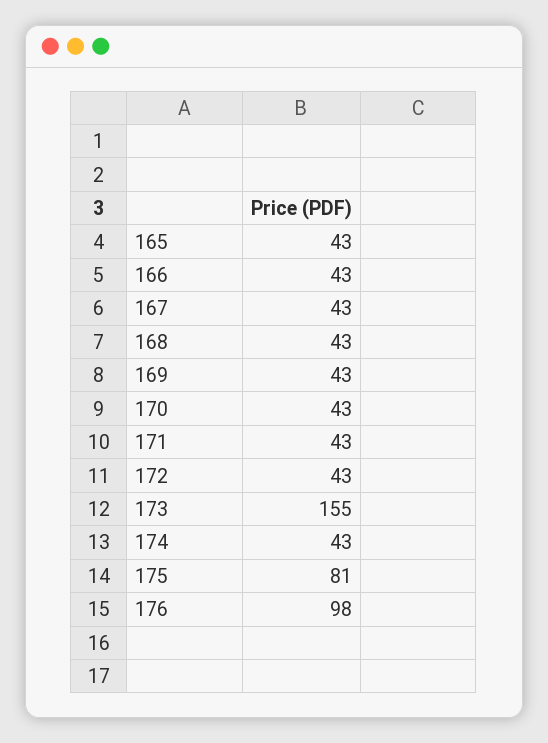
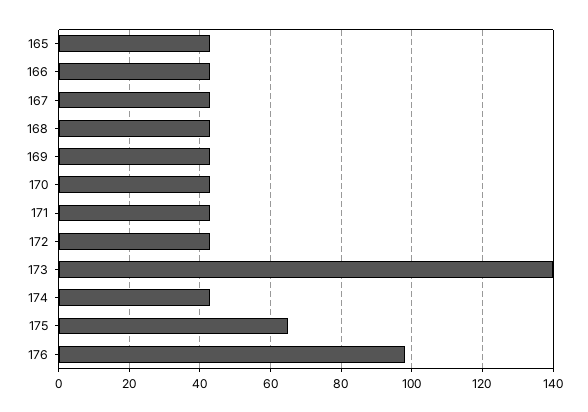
  {
    "165": 43,
    "166": 43,
    "167": 43,
    "168": 43,
    "169": 43,
    "170": 43,
    "171": 43,
    "172": 43,
-   "173": 155,
+   "173": 140,
    "174": 43,
-   "175": 81,
+   "175": 65,
    "176": 98
  }

